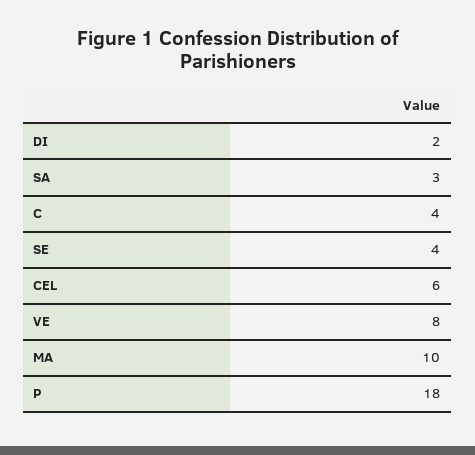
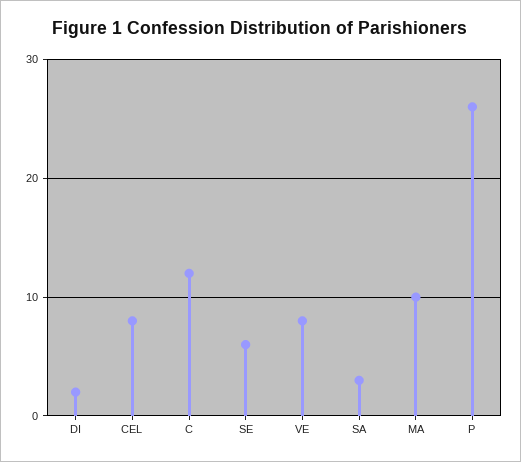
  {
    "DI": 2,
    "SA": 3,
-   "C": 4,
+   "C": 12,
-   "SE": 4,
+   "SE": 6,
-   "CEL": 6,
+   "CEL": 8,
    "VE": 8,
    "MA": 10,
-   "P": 18
+   "P": 26
  }

